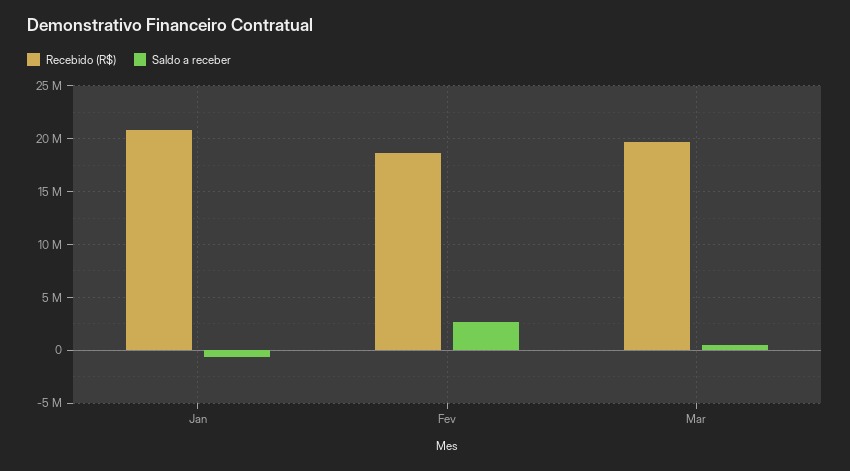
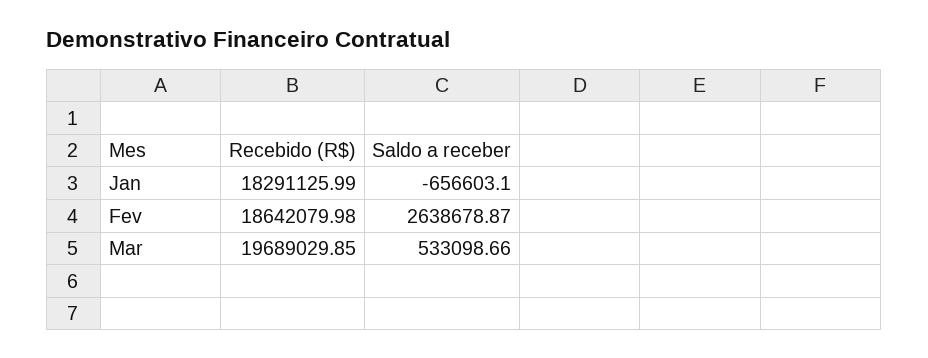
  {
    "Recebido (R$)": {
-     "Jan": 21000000,
+     "Jan": 18291125.99,
      "Fev": 18642079.98,
      "Mar": 19689029.85
    },
    "Saldo a receber": {
      "Jan": -656603.1,
      "Fev": 2638678.87,
      "Mar": 533098.66
    }
  }

